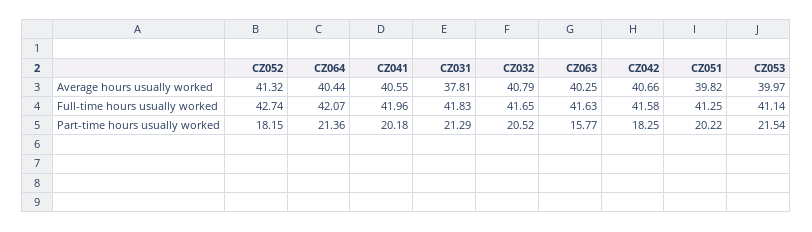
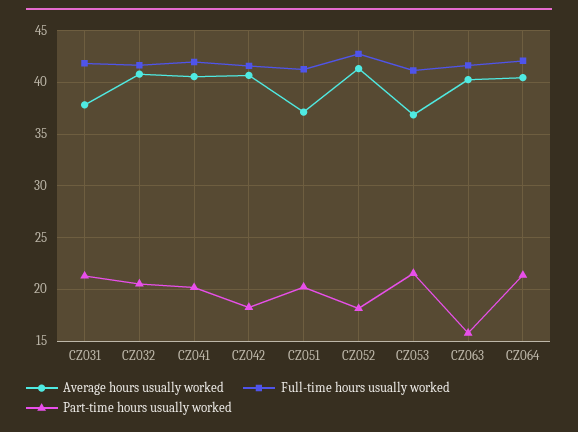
  {
    "Average hours usually worked": {
      "CZ052": 41.32,
      "CZ064": 40.44,
      "CZ041": 40.55,
      "CZ031": 37.81,
      "CZ032": 40.79,
      "CZ063": 40.25,
      "CZ042": 40.66,
-     "CZ051": 39.82,
+     "CZ051": 37,
-     "CZ053": 39.97
+     "CZ053": 37
    },
    "Full-time hours usually worked": {
      "CZ052": 42.74,
      "CZ064": 42.07,
      "CZ041": 41.96,
      "CZ031": 41.83,
      "CZ032": 41.65,
      "CZ063": 41.63,
      "CZ042": 41.58,
      "CZ051": 41.25,
      "CZ053": 41.14
    },
    "Part-time hours usually worked": {
      "CZ052": 18.15,
      "CZ064": 21.36,
      "CZ041": 20.18,
      "CZ031": 21.29,
      "CZ032": 20.52,
      "CZ063": 15.77,
      "CZ042": 18.25,
      "CZ051": 20.22,
      "CZ053": 21.54
    }
  }

